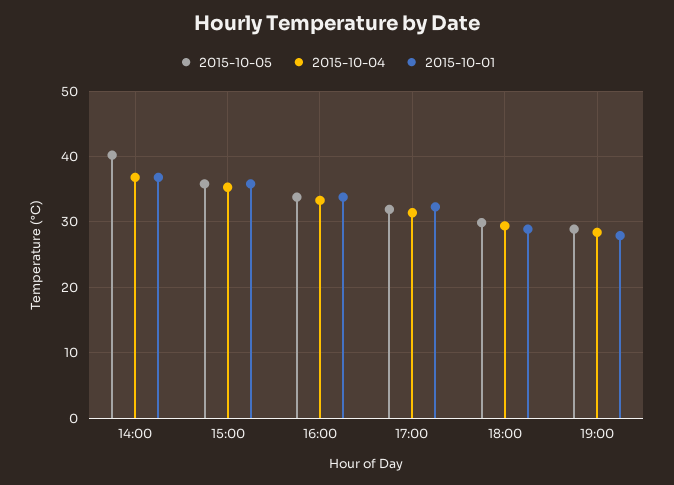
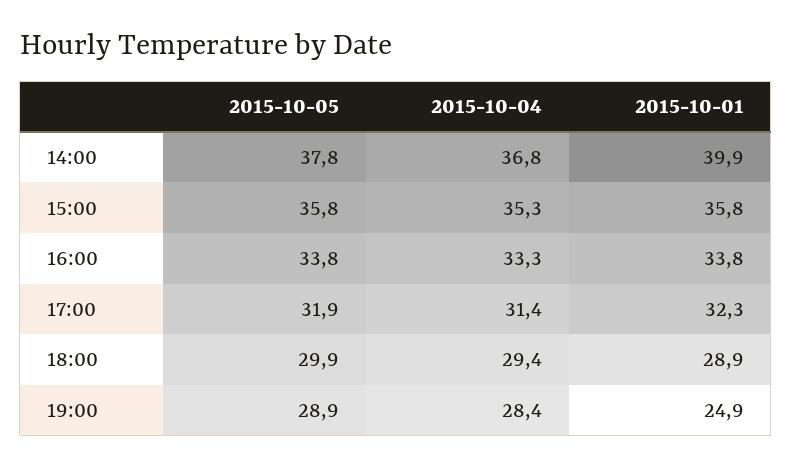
  {
    "2015-10-05": {
-     "14:00": 40,
+     "14:00": 37.8,
      "15:00": 35.8,
      "16:00": 33.8,
      "17:00": 31.9,
      "18:00": 29.9,
      "19:00": 28.9
    },
    "2015-10-04": {
      "14:00": 36.8,
      "15:00": 35.3,
      "16:00": 33.3,
      "17:00": 31.4,
      "18:00": 29.4,
      "19:00": 28.4
    },
    "2015-10-01": {
-     "14:00": 37,
+     "14:00": 39.9,
      "15:00": 35.8,
      "16:00": 33.8,
      "17:00": 32.3,
      "18:00": 28.9,
-     "19:00": 28
+     "19:00": 24.9
    }
  }

